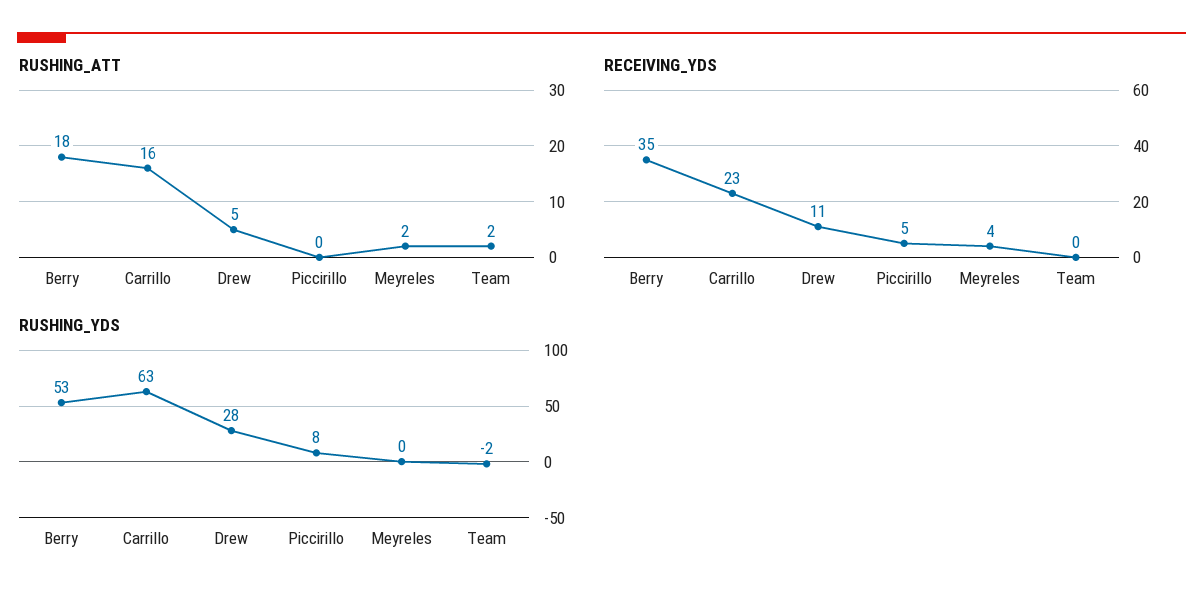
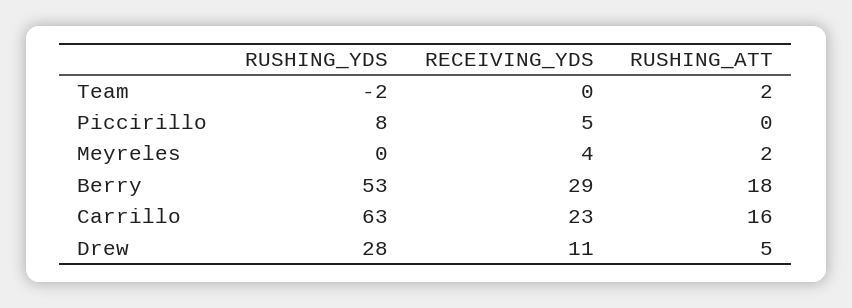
  {
    "RUSHING_ATT": {
      "Berry": 18,
      "Carrillo": 16,
      "Drew": 5,
      "Piccirillo": 0,
      "Meyreles": 2,
      "Team": 2
    },
    "RECEIVING_YDS": {
-     "Berry": 35,
+     "Berry": 29,
      "Carrillo": 23,
      "Drew": 11,
      "Piccirillo": 5,
      "Meyreles": 4,
      "Team": 0
    },
    "RUSHING_YDS": {
      "Berry": 53,
      "Carrillo": 63,
      "Drew": 28,
      "Piccirillo": 8,
      "Meyreles": 0,
      "Team": -2
    }
  }

